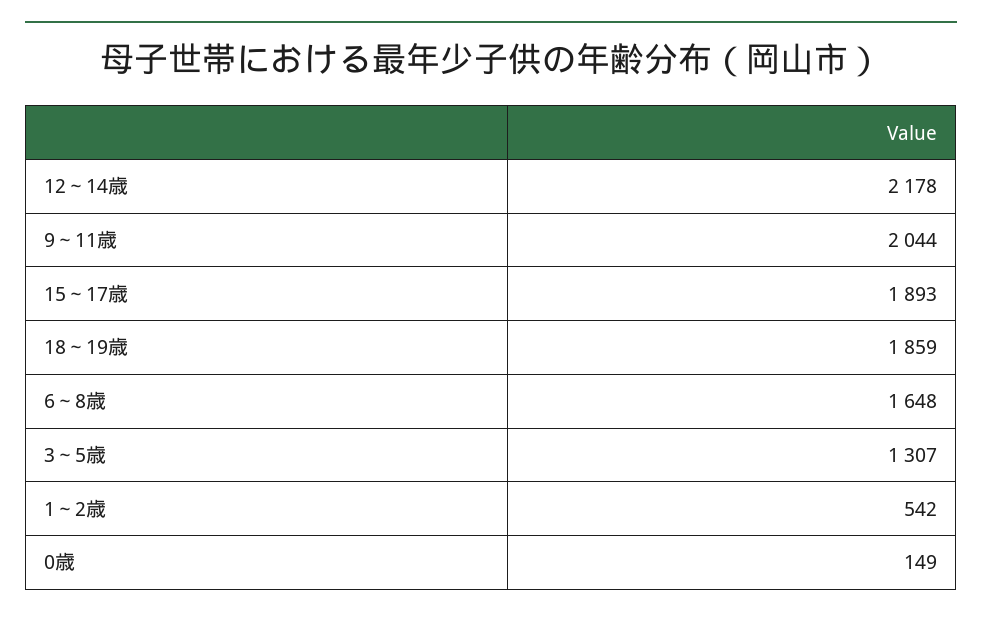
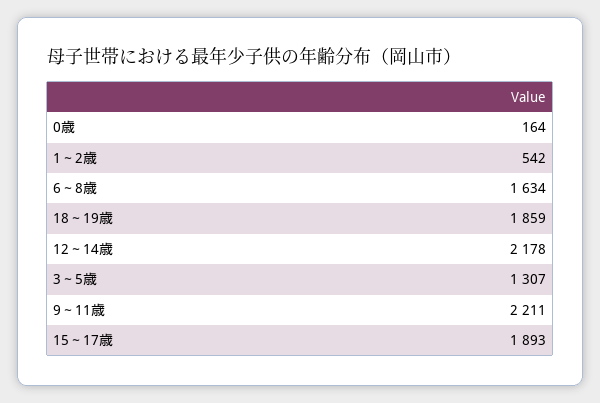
  {
    "12～14歳": 2178,
-   "9～11歳": 2044,
+   "9～11歳": 2211,
    "15～17歳": 1893,
    "18～19歳": 1859,
-   "6～8歳": 1648,
+   "6～8歳": 1634,
    "3～5歳": 1307,
    "1～2歳": 542,
-   "0歳": 149
+   "0歳": 164
  }

